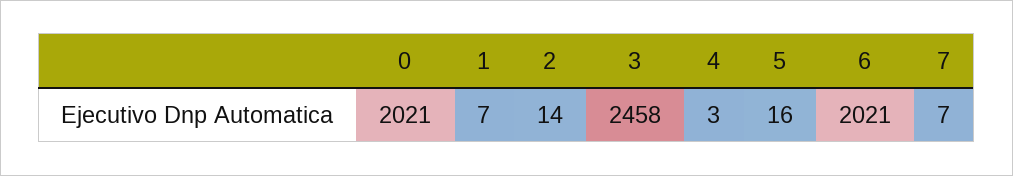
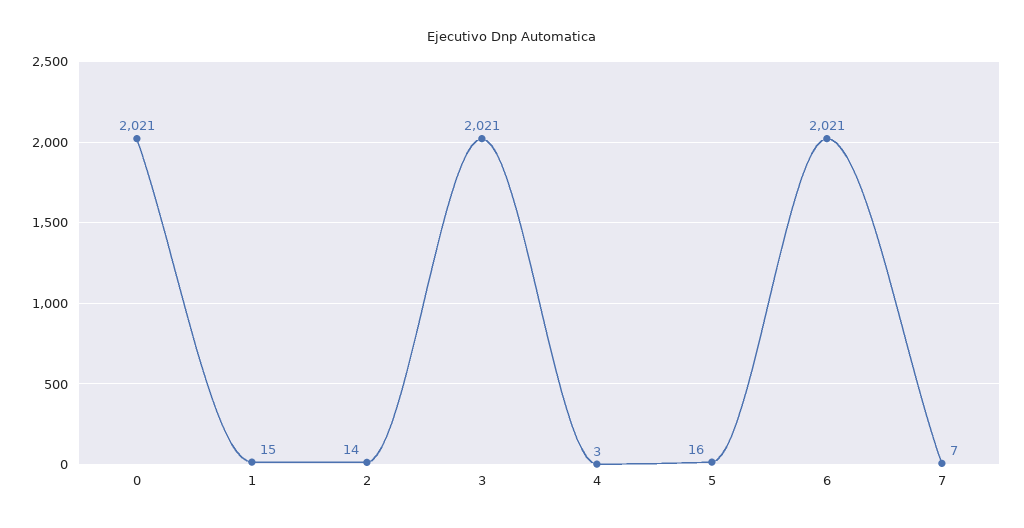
  {
    "0": 2021,
-   "1": 7,
+   "1": 15,
    "2": 14,
-   "3": 2458,
+   "3": 2021,
    "4": 3,
    "5": 16,
    "6": 2021,
    "7": 7
  }

